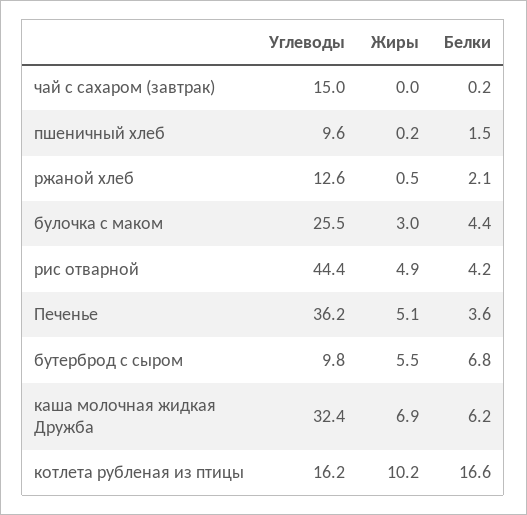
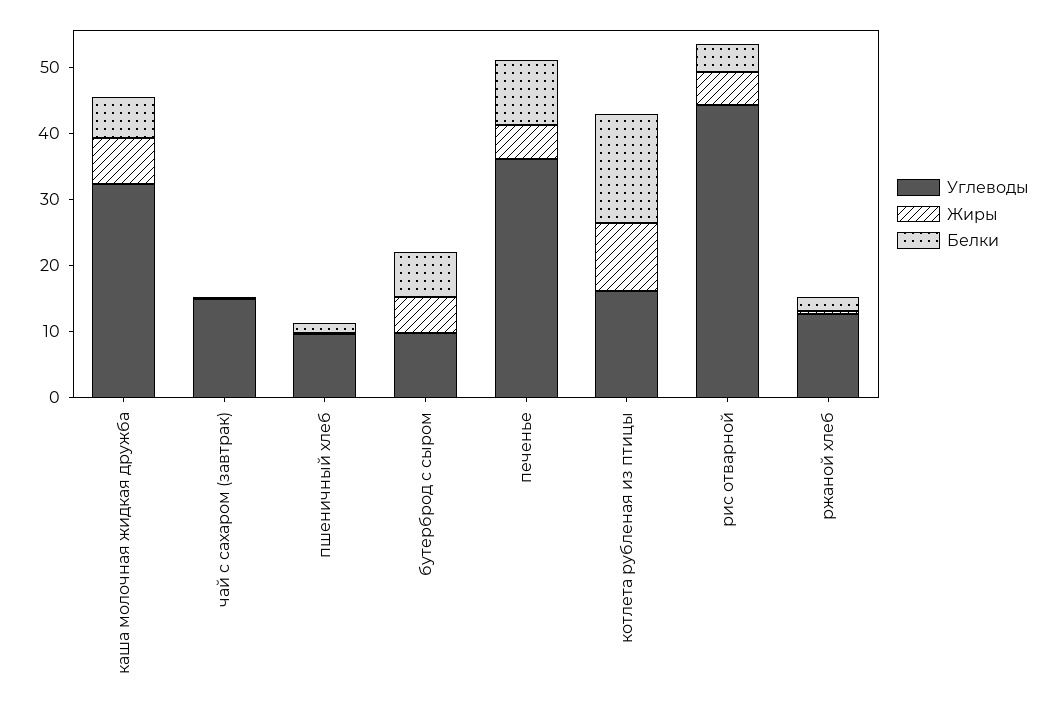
  {
    "Углеводы": {
      "чай с сахаром (завтрак)": 15,
      "пшеничный хлеб": 9.6,
      "ржаной хлеб": 12.6,
-     "булочка с маком": 25.5,
      "рис отварной": 44.4,
      "Печенье": 36.2,
      "бутерброд с сыром": 9.8,
      "каша молочная жидкая Дружба": 32.4,
      "котлета рубленая из птицы": 16.2
    },
    "Жиры": {
      "чай с сахаром (завтрак)": 0,
      "пшеничный хлеб": 0.2,
      "ржаной хлеб": 0.5,
-     "булочка с маком": 3,
      "рис отварной": 4.9,
      "Печенье": 5.1,
      "бутерброд с сыром": 5.5,
      "каша молочная жидкая Дружба": 6.9,
      "котлета рубленая из птицы": 10.2
    },
    "Белки": {
      "чай с сахаром (завтрак)": 0.2,
      "пшеничный хлеб": 1.5,
      "ржаной хлеб": 2.1,
-     "булочка с маком": 4.4,
      "рис отварной": 4.2,
-     "Печенье": 3.6,
+     "Печенье": 10,
      "бутерброд с сыром": 6.8,
      "каша молочная жидкая Дружба": 6.2,
      "котлета рубленая из птицы": 16.6
    }
  }

